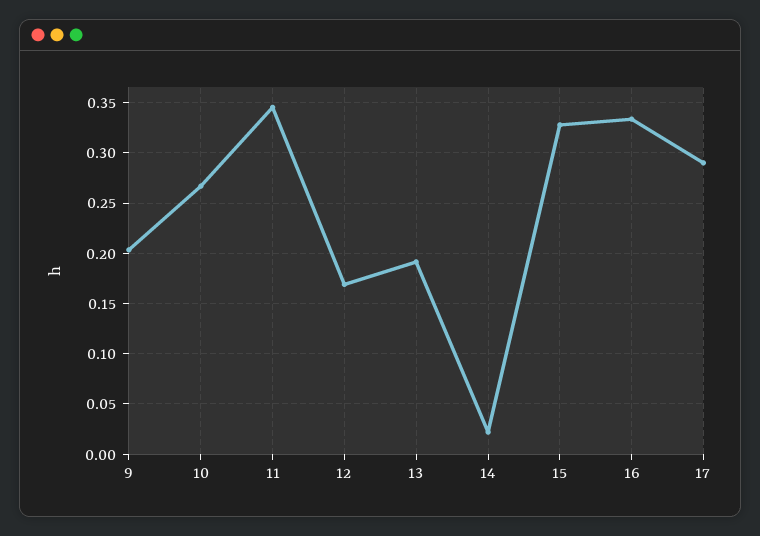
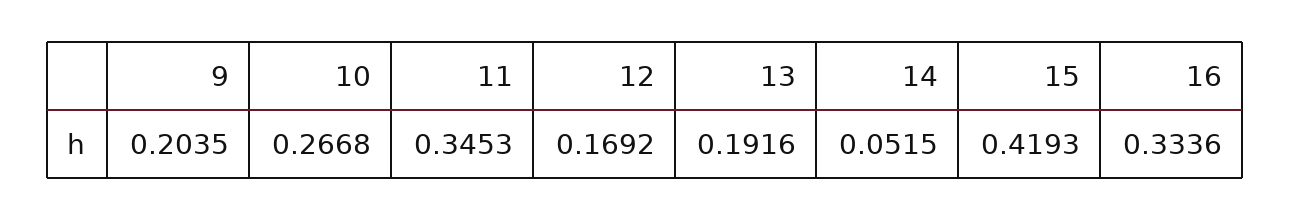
  {
    "9": 0.2035,
    "10": 0.2668,
    "11": 0.3453,
    "12": 0.1692,
    "13": 0.1916,
-   "14": 0.02,
+   "14": 0.0515,
-   "15": 0.33,
+   "15": 0.4193,
-   "16": 0.3336,
+   "16": 0.3336
-   "17": 0.29
  }

